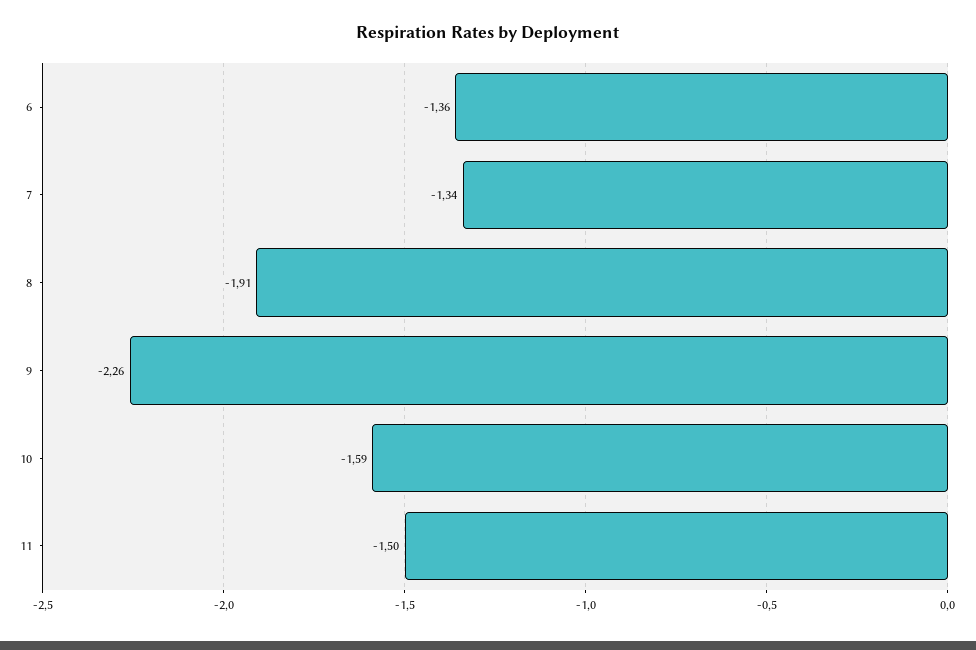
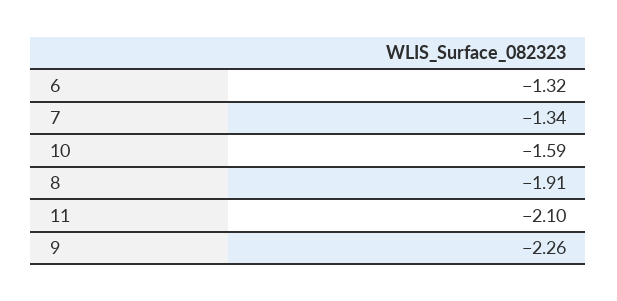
  {
-   "6": -1.36,
+   "6": -1.32,
    "7": -1.34,
    "8": -1.91,
    "9": -2.26,
    "10": -1.59,
-   "11": -1.5
+   "11": -2.1
  }

